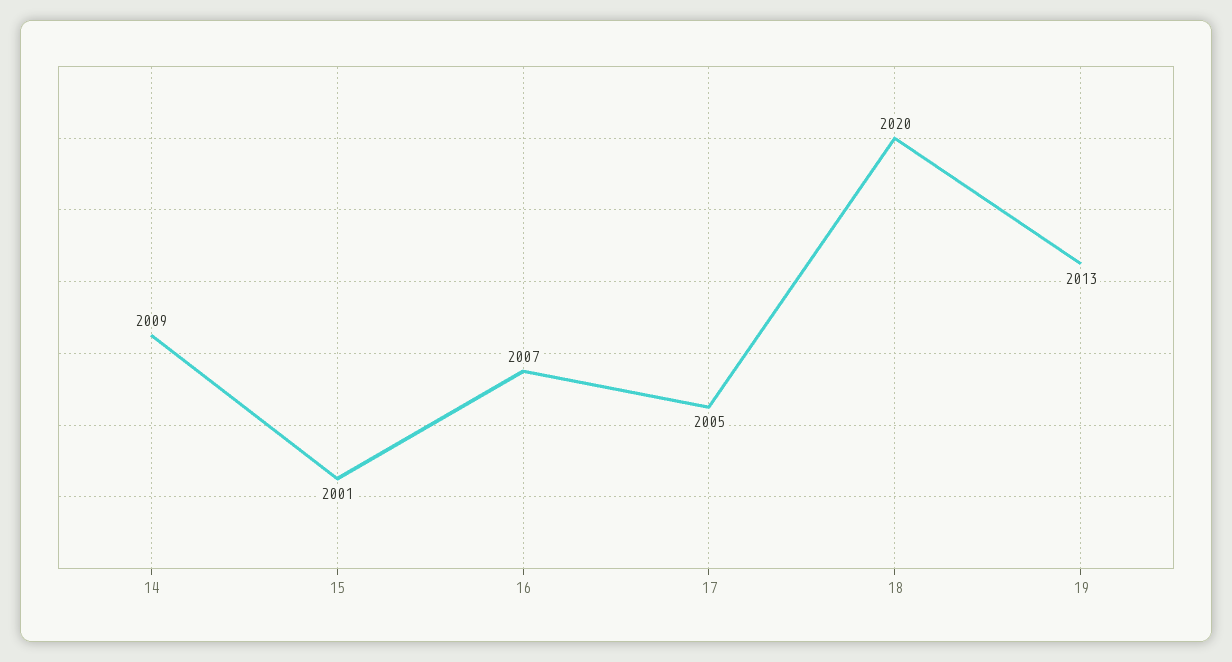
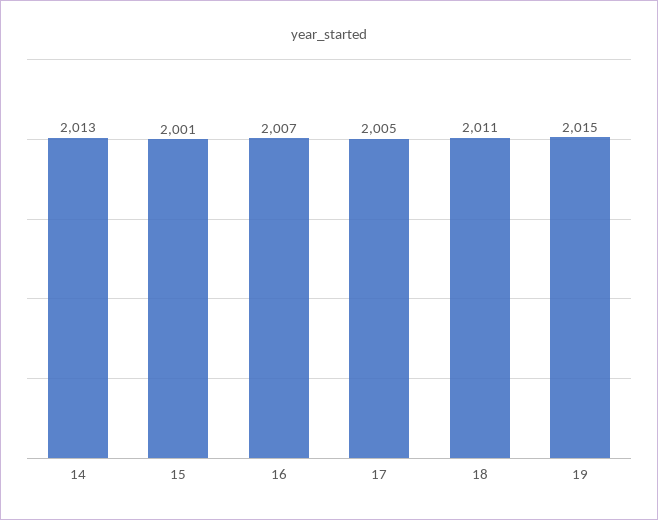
  {
-   "14": 2009,
+   "14": 2013,
    "15": 2001,
    "16": 2007,
    "17": 2005,
-   "18": 2020,
+   "18": 2011,
-   "19": 2013
+   "19": 2015
  }

